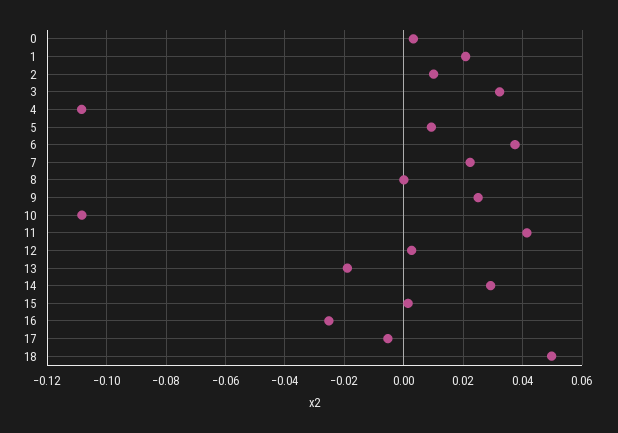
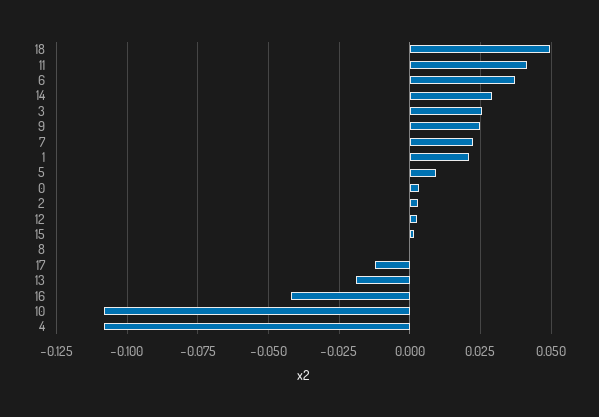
  {
    "0": 0.0025,
    "1": 0.02,
-   "2": 0.01,
+   "2": 0.0025,
-   "3": 0.0325,
+   "3": 0.025,
    "4": -0.1075,
    "5": 0.01,
    "6": 0.0375,
    "7": 0.0225,
    "8": 0,
    "9": 0.025,
    "10": -0.1075,
    "11": 0.0425,
    "12": 0.0025,
    "13": -0.02,
    "14": 0.03,
    "15": 0.0025,
-   "16": -0.025,
+   "16": -0.0425,
-   "17": -0.005,
+   "17": -0.0125,
    "18": 0.05
  }

